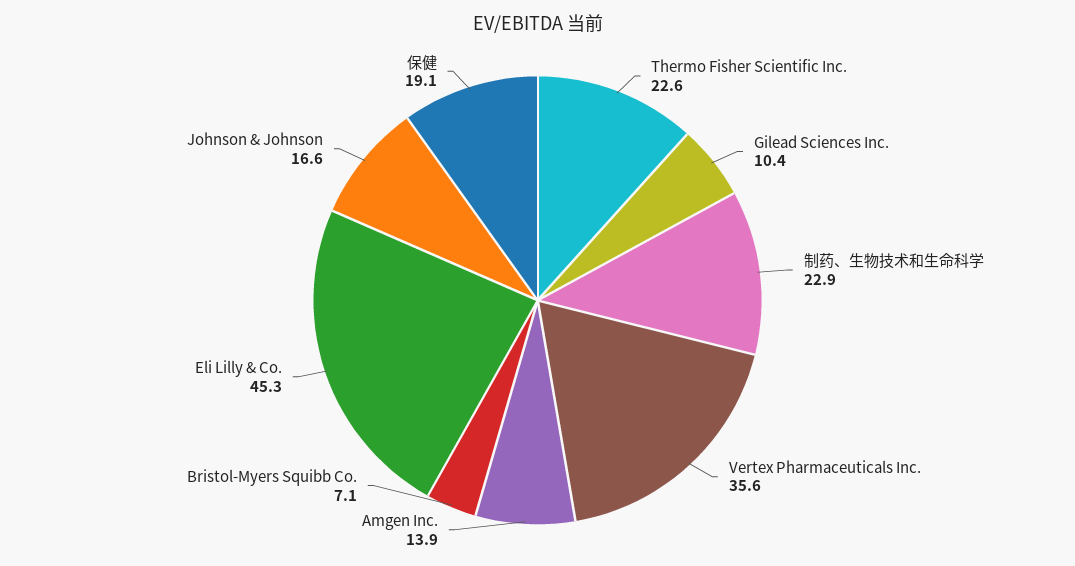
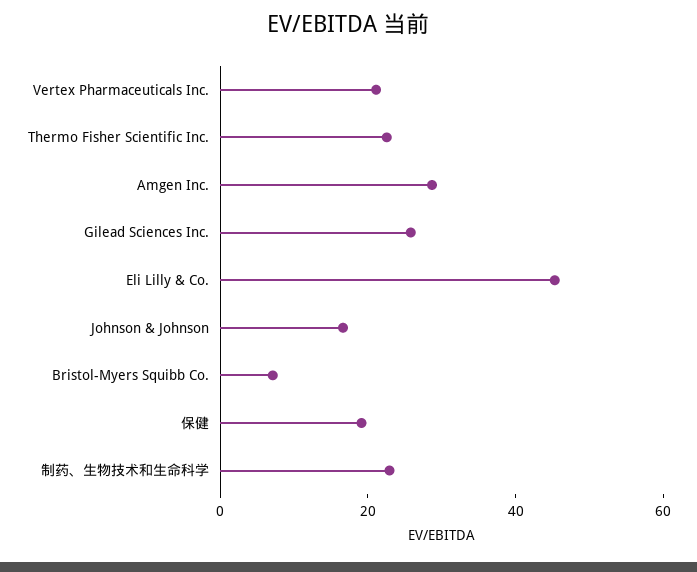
  {
    "Thermo Fisher Scientific Inc.": 22.6,
-   "Gilead Sciences Inc.": 10.4,
+   "Gilead Sciences Inc.": 25,
    "制药、生物技术和生命科学": 22.9,
-   "Vertex Pharmaceuticals Inc.": 35.6,
+   "Vertex Pharmaceuticals Inc.": 20,
-   "Amgen Inc.": 13.9,
+   "Amgen Inc.": 30,
    "Bristol-Myers Squibb Co.": 7.1,
    "Eli Lilly & Co.": 45.3,
    "Johnson & Johnson": 16.6,
    "保健": 19.1
  }

